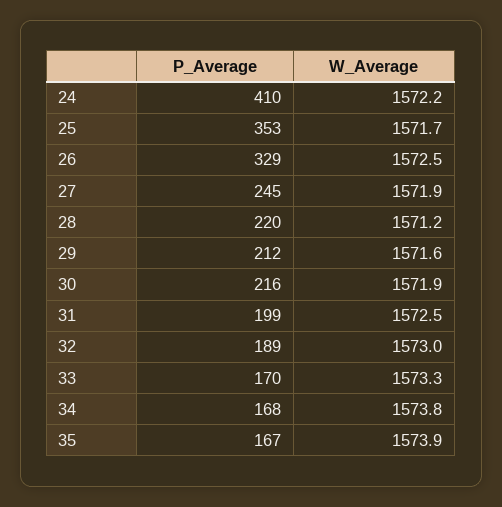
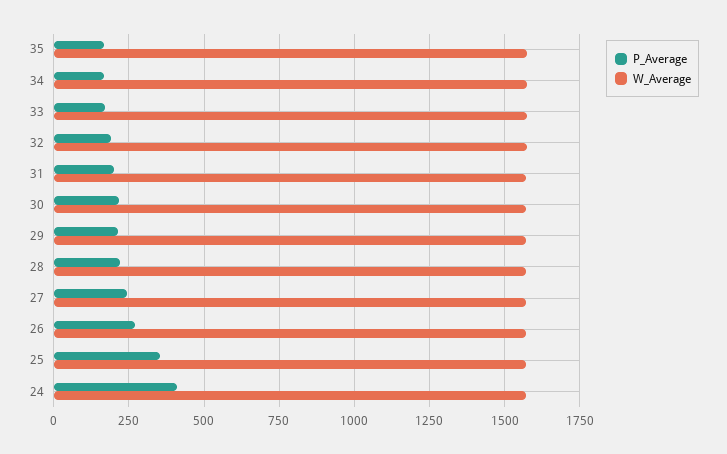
  {
    "P_Average": {
      "24": 410,
      "25": 353,
-     "26": 329,
+     "26": 275,
      "27": 245,
      "28": 220,
      "29": 212,
      "30": 216,
      "31": 199,
      "32": 189,
      "33": 170,
      "34": 168,
      "35": 167
    },
    "W_Average": {
      "24": 1572.2,
      "25": 1571.7,
      "26": 1572.5,
      "27": 1571.9,
      "28": 1571.2,
      "29": 1571.6,
      "30": 1571.9,
      "31": 1572.5,
      "32": 1573,
      "33": 1573.3,
      "34": 1573.8,
      "35": 1573.9
    }
  }

